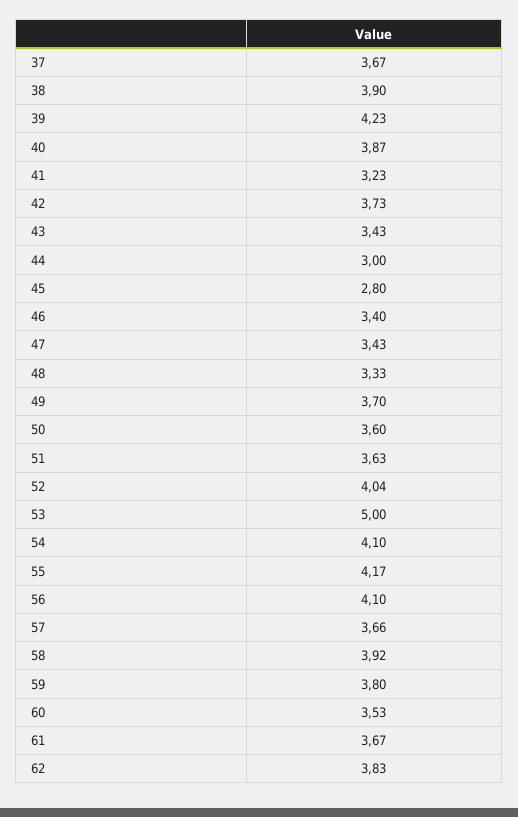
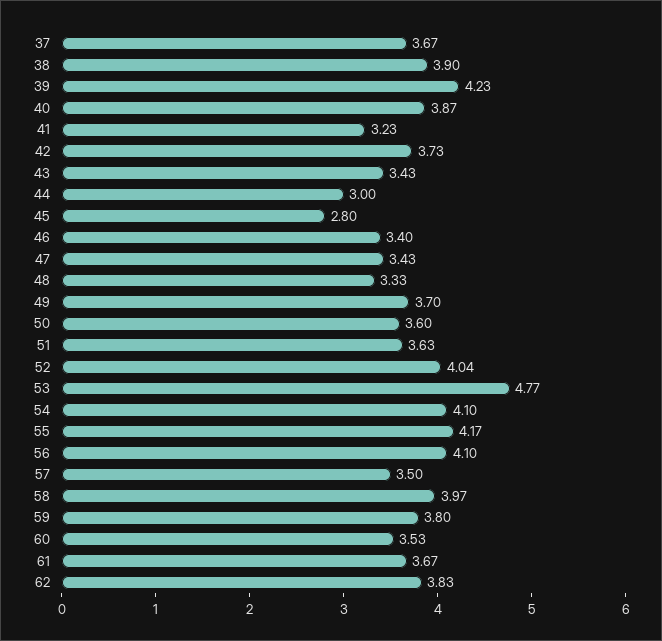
  {
    "37": 3.67,
    "38": 3.9,
    "39": 4.23,
    "40": 3.87,
    "41": 3.23,
    "42": 3.73,
    "43": 3.43,
    "44": 3,
    "45": 2.8,
    "46": 3.4,
    "47": 3.43,
    "48": 3.33,
    "49": 3.7,
    "50": 3.6,
    "51": 3.63,
    "52": 4.04,
-   "53": 5,
+   "53": 4.77,
    "54": 4.1,
    "55": 4.17,
    "56": 4.1,
-   "57": 3.66,
+   "57": 3.5,
-   "58": 3.92,
+   "58": 3.97,
    "59": 3.8,
    "60": 3.53,
    "61": 3.67,
    "62": 3.83
  }

